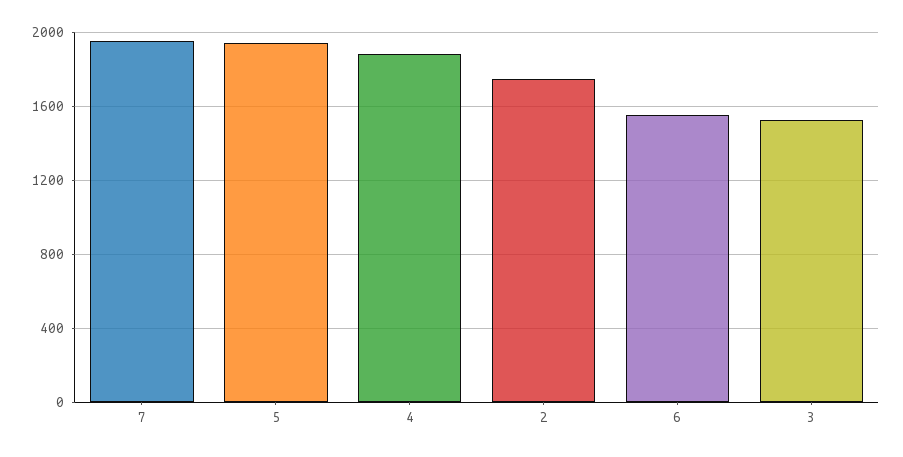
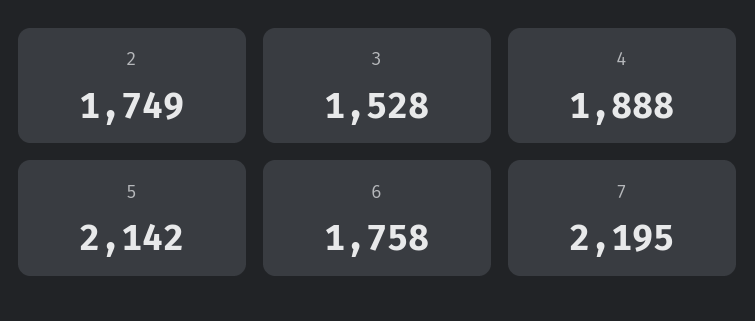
  {
-   "7": 1950,
+   "7": 2195,
-   "5": 1950,
+   "5": 2142,
    "4": 1888,
    "2": 1749,
-   "6": 1550,
+   "6": 1758,
    "3": 1528
  }

